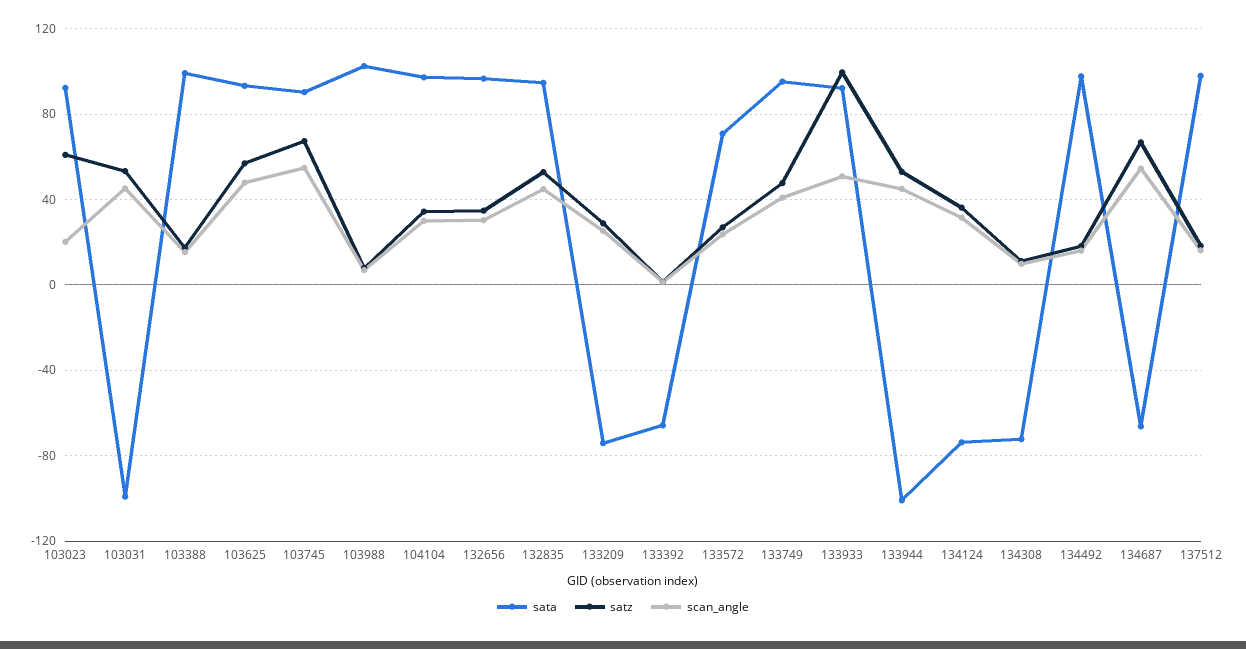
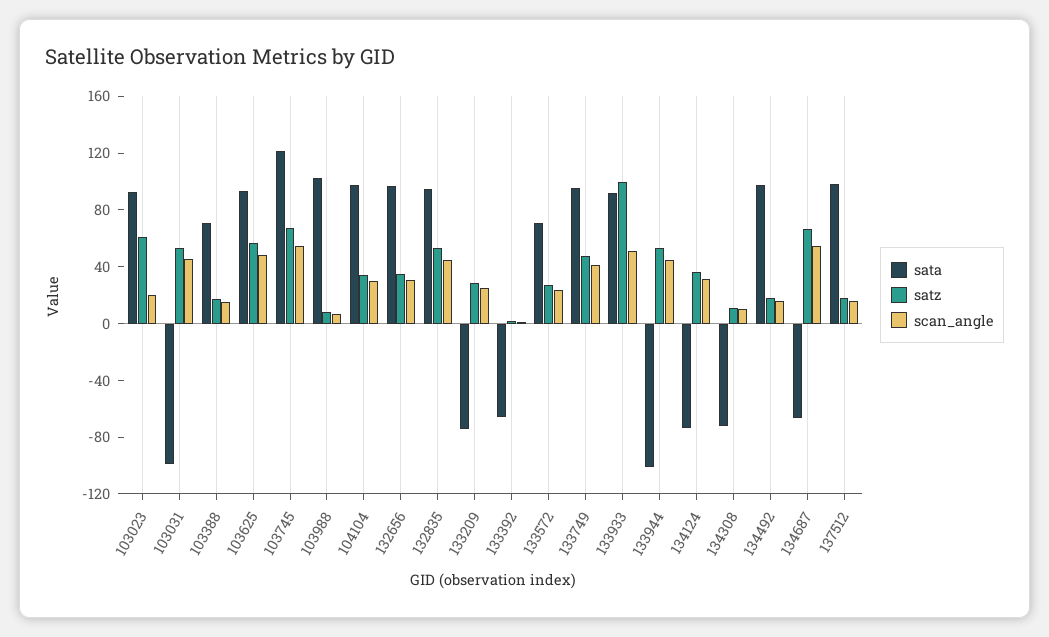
  {
    "sata": {
      "103023": 90,
      "103031": -100,
-     "103388": 100,
+     "103388": 70,
      "103625": 95,
-     "103745": 90,
+     "103745": 120,
      "103988": 105,
      "104104": 95,
      "132656": 95,
      "132835": 95,
      "133209": -75,
      "133392": -65,
      "133572": 70,
      "133749": 95,
      "133933": 90,
      "133944": -100,
      "134124": -75,
      "134308": -70,
      "134492": 100,
      "134687": -65,
      "137512": 100
    },
    "satz": {
      "103023": 60,
      "103031": 55,
      "103388": 15,
      "103625": 55,
      "103745": 65,
      "103988": 10,
      "104104": 35,
      "132656": 35,
      "132835": 55,
      "133209": 30,
      "133392": 0,
      "133572": 25,
      "133749": 50,
      "133933": 100,
      "133944": 55,
      "134124": 35,
      "134308": 10,
      "134492": 20,
      "134687": 65,
      "137512": 20
    },
    "scan_angle": {
      "103023": 20,
      "103031": 45,
      "103388": 15,
      "103625": 50,
      "103745": 55,
      "103988": 5,
      "104104": 30,
      "132656": 30,
      "132835": 45,
      "133209": 25,
      "133392": 0,
      "133572": 25,
      "133749": 40,
      "133933": 50,
      "133944": 45,
      "134124": 30,
      "134308": 10,
      "134492": 15,
      "134687": 55,
      "137512": 15
    }
  }

